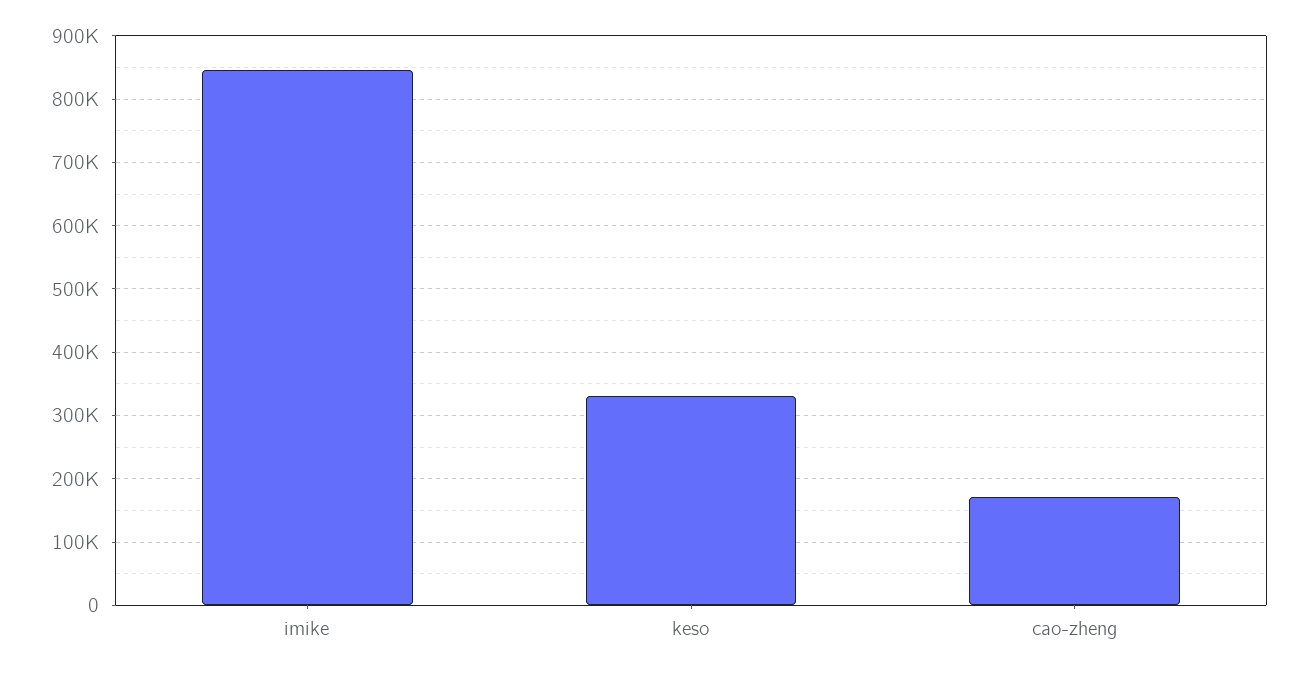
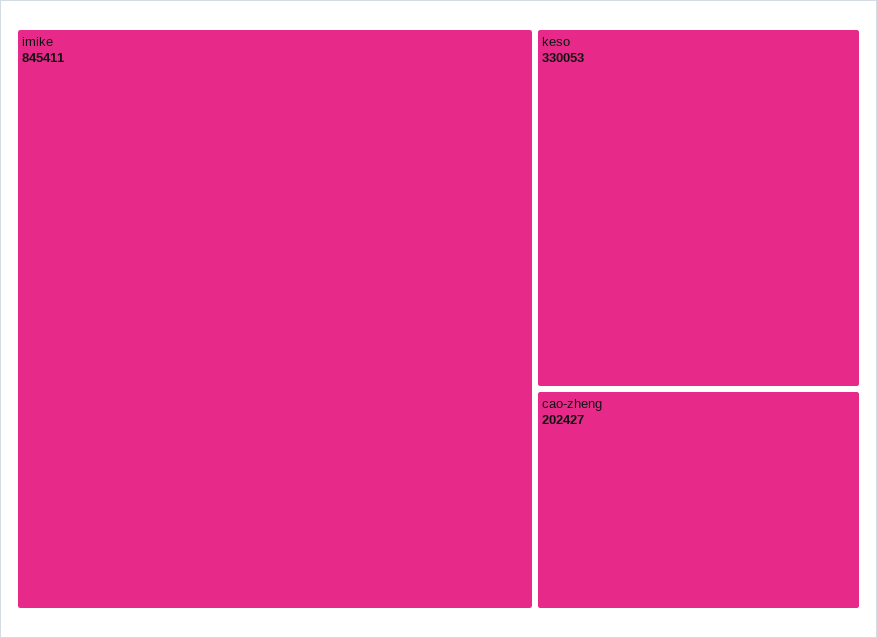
  {
    "imike": 845411,
    "keso": 330053,
-   "cao-zheng": 170000
+   "cao-zheng": 202427
  }

